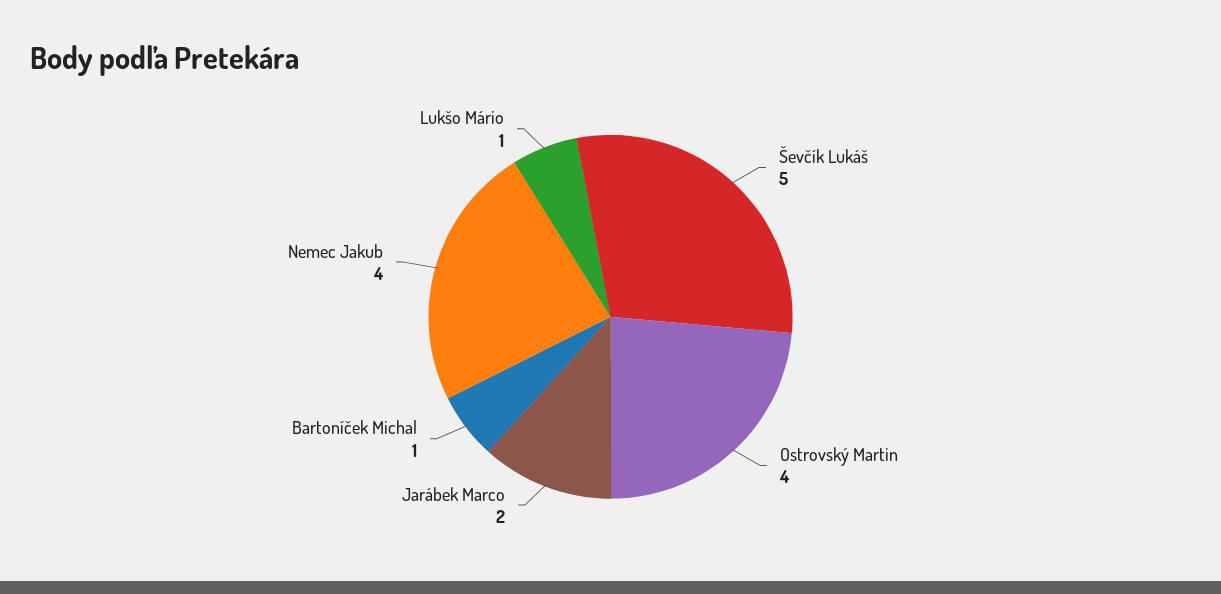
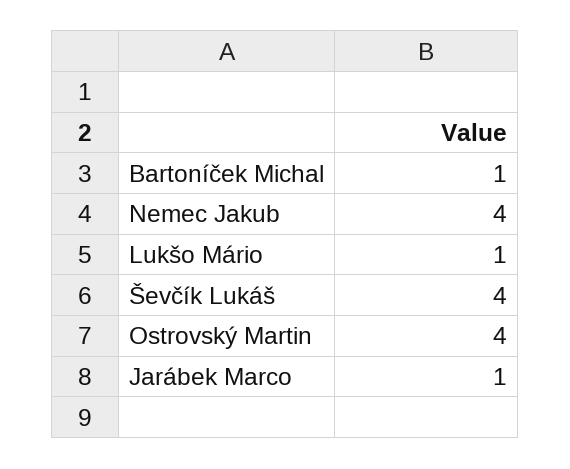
  {
-   "Ševčík Lukáš": 5,
+   "Ševčík Lukáš": 4,
    "Ostrovský Martin": 4,
-   "Jarábek Marco": 2,
+   "Jarábek Marco": 1,
    "Bartoníček Michal": 1,
    "Nemec Jakub": 4,
    "Lukšo Mário": 1
  }

